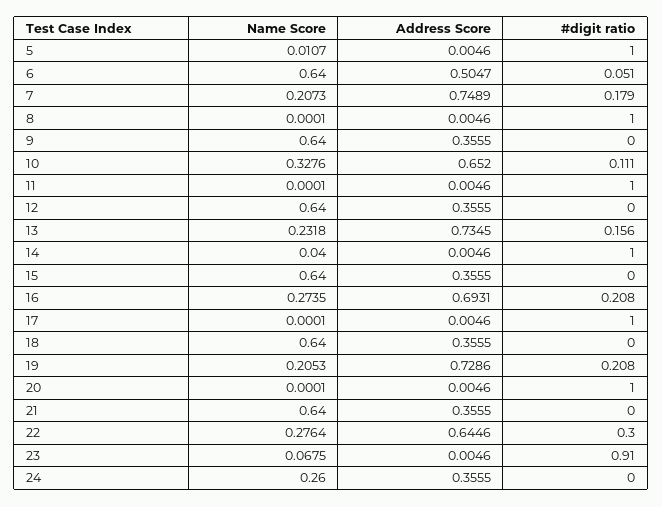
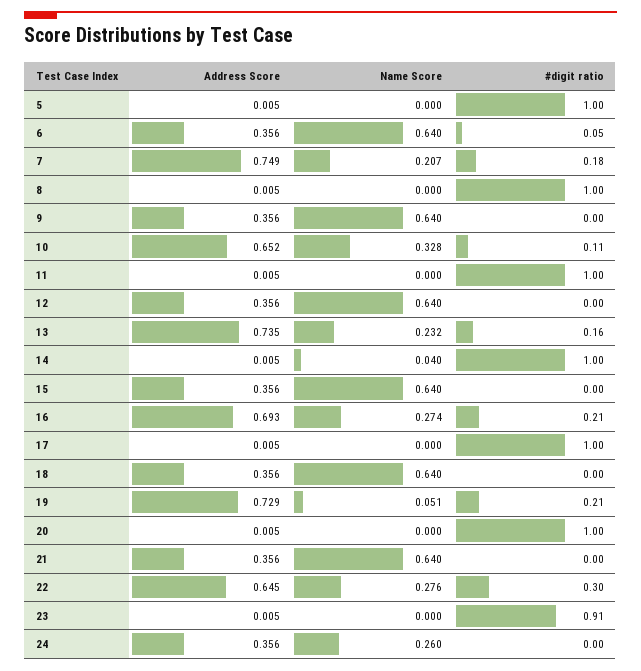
  {
    "Name Score": {
-     "5": 0.0107,
+     "5": 0,
      "6": 0.64,
      "7": 0.2073,
      "8": 0.0001,
      "9": 0.64,
      "10": 0.3276,
      "11": 0.0001,
      "12": 0.64,
      "13": 0.2318,
      "14": 0.04,
      "15": 0.64,
      "16": 0.2735,
      "17": 0.0001,
      "18": 0.64,
-     "19": 0.2053,
+     "19": 0.051,
      "20": 0.0001,
      "21": 0.64,
      "22": 0.2764,
-     "23": 0.0675,
+     "23": 0,
      "24": 0.26
    },
    "Address Score": {
      "5": 0.0046,
-     "6": 0.5047,
+     "6": 0.356,
      "7": 0.7489,
      "8": 0.0046,
      "9": 0.3555,
      "10": 0.652,
      "11": 0.0046,
      "12": 0.3555,
      "13": 0.7345,
      "14": 0.0046,
      "15": 0.3555,
      "16": 0.6931,
      "17": 0.0046,
      "18": 0.3555,
      "19": 0.7286,
      "20": 0.0046,
      "21": 0.3555,
      "22": 0.6446,
      "23": 0.0046,
      "24": 0.3555
    },
    "#digit ratio": {
      "5": 1,
      "6": 0.051,
      "7": 0.179,
      "8": 1,
      "9": 0,
      "10": 0.111,
      "11": 1,
      "12": 0,
      "13": 0.156,
      "14": 1,
      "15": 0,
      "16": 0.208,
      "17": 1,
      "18": 0,
      "19": 0.208,
      "20": 1,
      "21": 0,
      "22": 0.3,
      "23": 0.91,
      "24": 0
    }
  }

